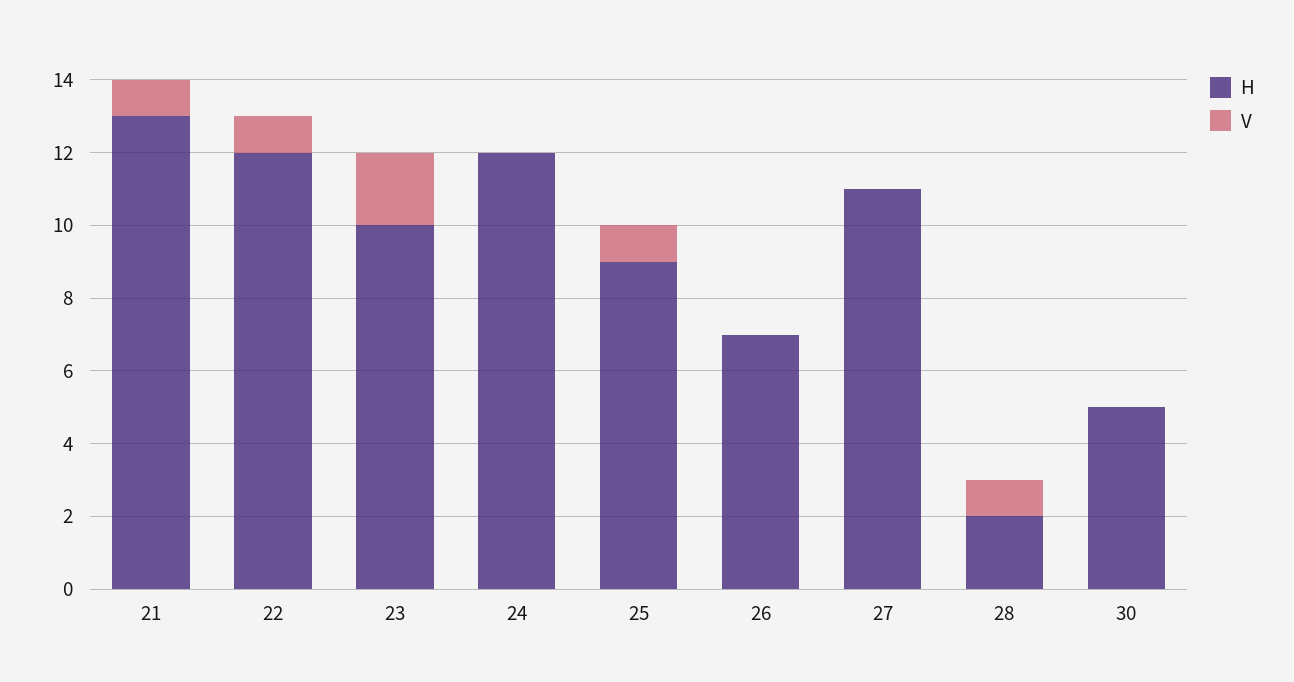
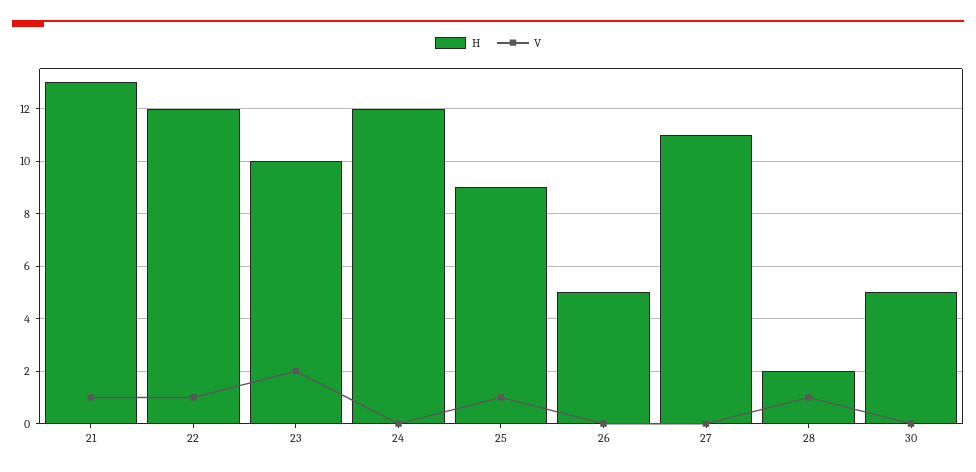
  {
    "H": {
      "21": 13,
      "22": 12,
      "23": 10,
      "24": 12,
      "25": 9,
-     "26": 7,
+     "26": 5,
      "27": 11,
      "28": 2,
      "30": 5
    },
    "V": {
      "21": 1,
      "22": 1,
      "23": 2,
      "24": 0,
      "25": 1,
      "26": 0,
      "27": 0,
      "28": 1,
      "30": 0
    }
  }

